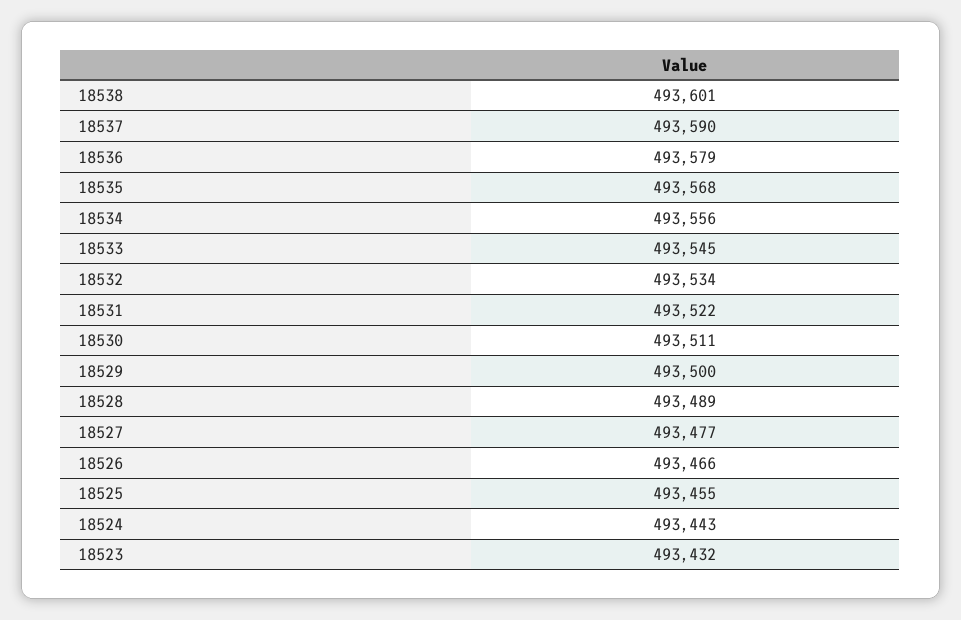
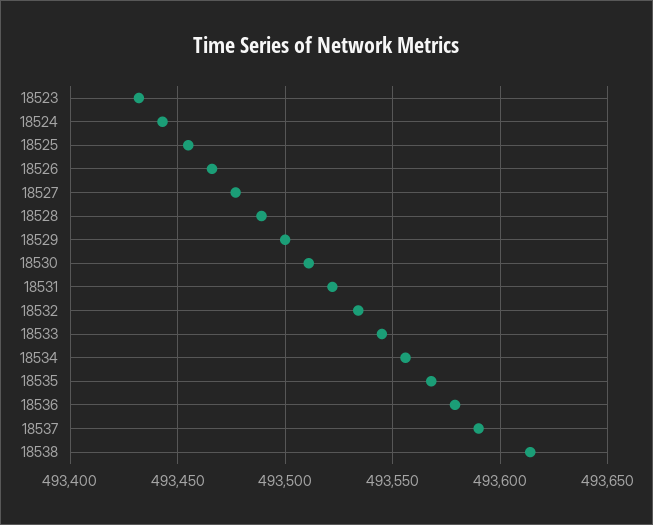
  {
-   "18538": 493601,
+   "18538": 493615,
    "18537": 493590,
    "18536": 493579,
    "18535": 493568,
    "18534": 493556,
    "18533": 493545,
    "18532": 493534,
    "18531": 493522,
    "18530": 493511,
    "18529": 493500,
    "18528": 493489,
    "18527": 493477,
    "18526": 493466,
    "18525": 493455,
    "18524": 493443,
    "18523": 493432
  }

